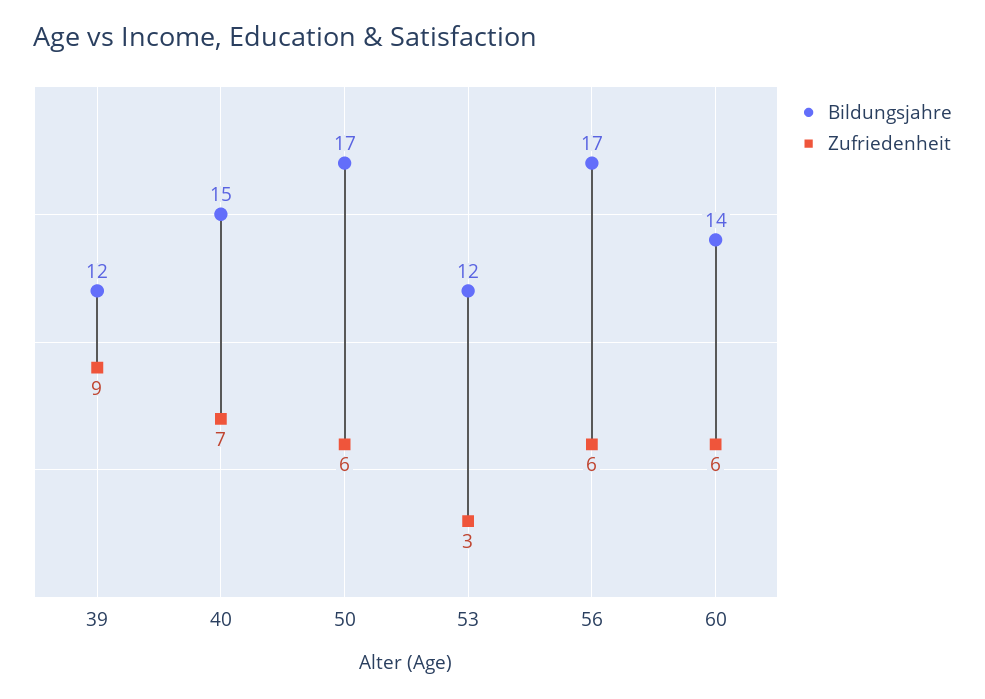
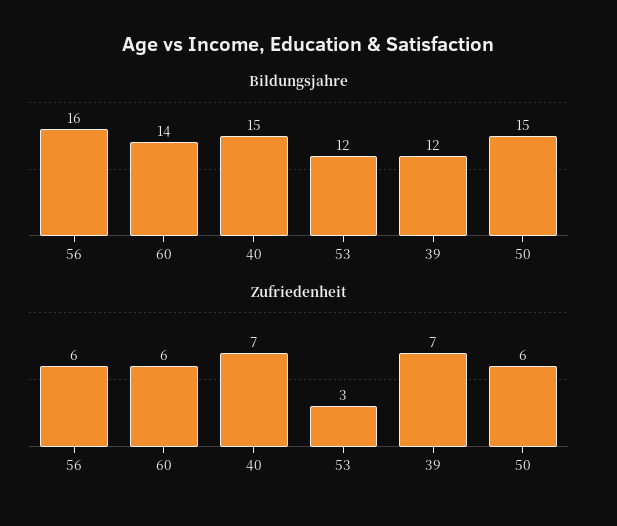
  {
    "Bildungsjahre": {
      "39": 12,
      "40": 15,
-     "50": 17,
+     "50": 15,
      "53": 12,
-     "56": 17,
+     "56": 16,
      "60": 14
    },
    "Zufriedenheit": {
-     "39": 9,
+     "39": 7,
      "40": 7,
      "50": 6,
      "53": 3,
      "56": 6,
      "60": 6
    }
  }

